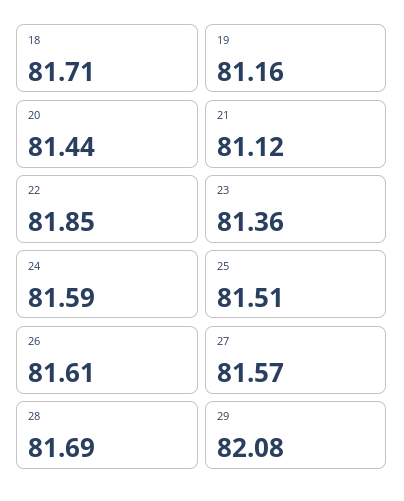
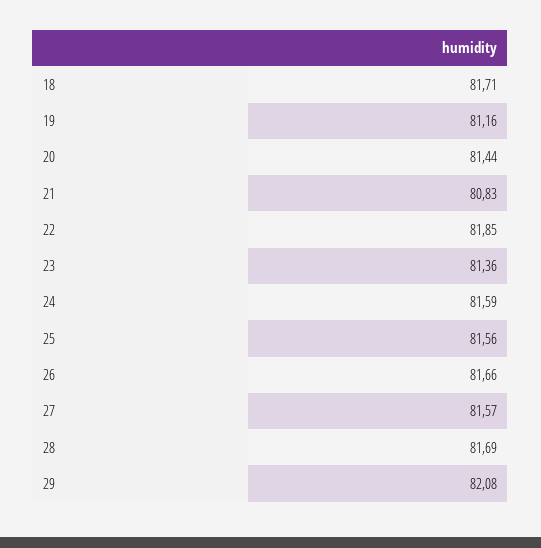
  {
    "18": 81.71,
    "19": 81.16,
    "20": 81.44,
-   "21": 81.12,
+   "21": 80.83,
    "22": 81.85,
    "23": 81.36,
    "24": 81.59,
-   "25": 81.51,
+   "25": 81.56,
-   "26": 81.61,
+   "26": 81.66,
    "27": 81.57,
    "28": 81.69,
    "29": 82.08
  }

